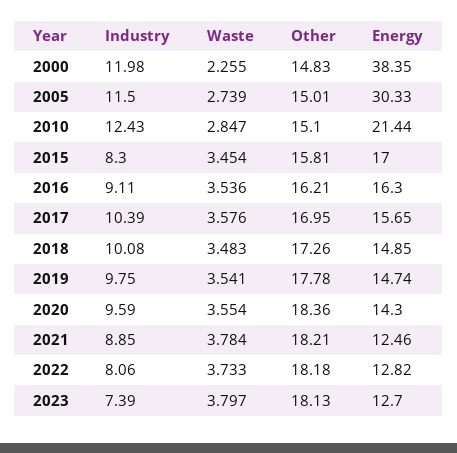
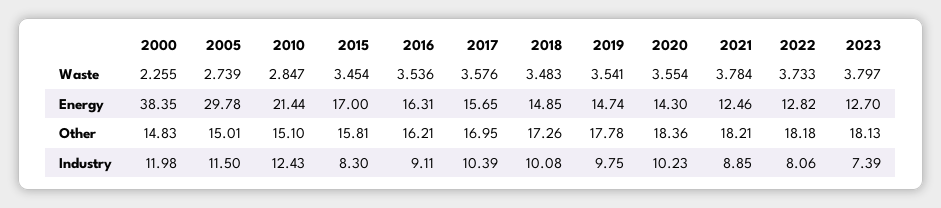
  {
    "Industry": {
      "2000": 11.98,
      "2005": 11.5,
      "2010": 12.43,
      "2015": 8.3,
      "2016": 9.11,
      "2017": 10.39,
      "2018": 10.08,
      "2019": 9.75,
-     "2020": 9.59,
+     "2020": 10.23,
      "2021": 8.85,
      "2022": 8.06,
      "2023": 7.39
    },
    "Waste": {
      "2000": 2.255,
      "2005": 2.739,
      "2010": 2.847,
      "2015": 3.454,
      "2016": 3.536,
      "2017": 3.576,
      "2018": 3.483,
      "2019": 3.541,
      "2020": 3.554,
      "2021": 3.784,
      "2022": 3.733,
      "2023": 3.797
    },
    "Other": {
      "2000": 14.83,
      "2005": 15.01,
      "2010": 15.1,
      "2015": 15.81,
      "2016": 16.21,
      "2017": 16.95,
      "2018": 17.26,
      "2019": 17.78,
      "2020": 18.36,
      "2021": 18.21,
      "2022": 18.18,
      "2023": 18.13
    },
    "Energy": {
      "2000": 38.35,
-     "2005": 30.33,
+     "2005": 29.78,
      "2010": 21.44,
      "2015": 17,
-     "2016": 16.3,
+     "2016": 16.31,
      "2017": 15.65,
      "2018": 14.85,
      "2019": 14.74,
      "2020": 14.3,
      "2021": 12.46,
      "2022": 12.82,
      "2023": 12.7
    }
  }

